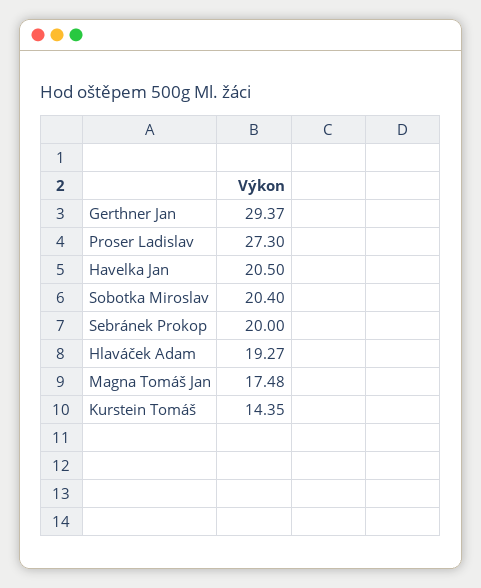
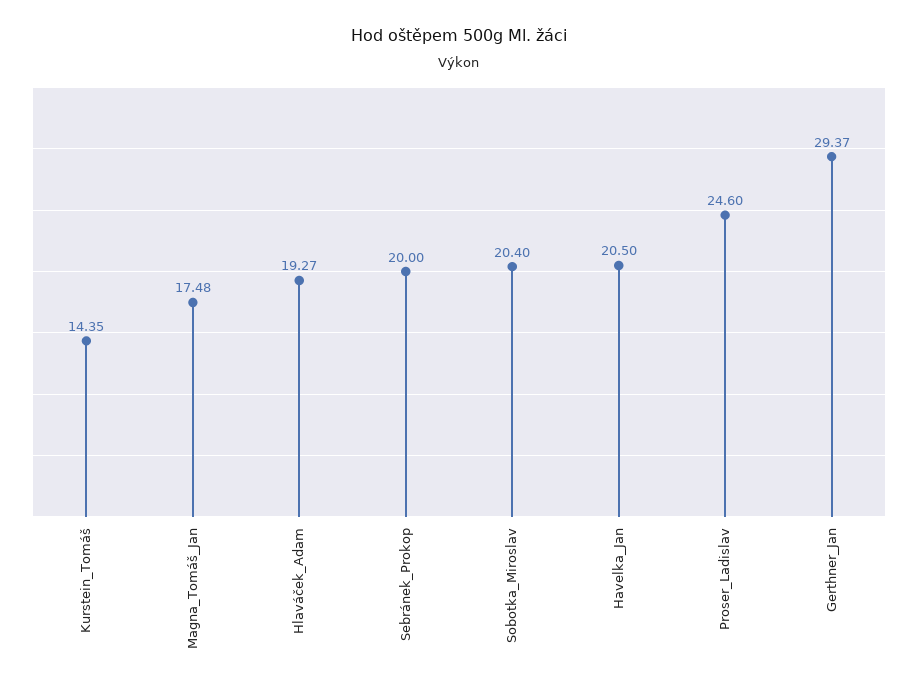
  {
    "Gerthner Jan": 29.37,
-   "Proser Ladislav": 27.3,
+   "Proser Ladislav": 24.6,
    "Havelka Jan": 20.5,
    "Sobotka Miroslav": 20.4,
    "Sebránek Prokop": 20,
    "Hlaváček Adam": 19.27,
    "Magna Tomáš Jan": 17.48,
    "Kurstein Tomáš": 14.35
  }

